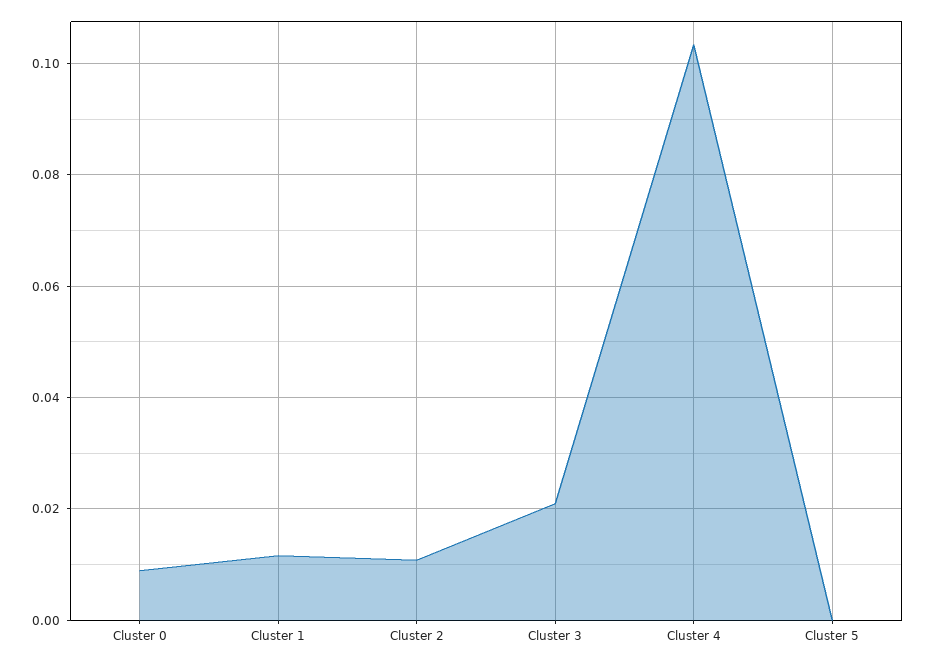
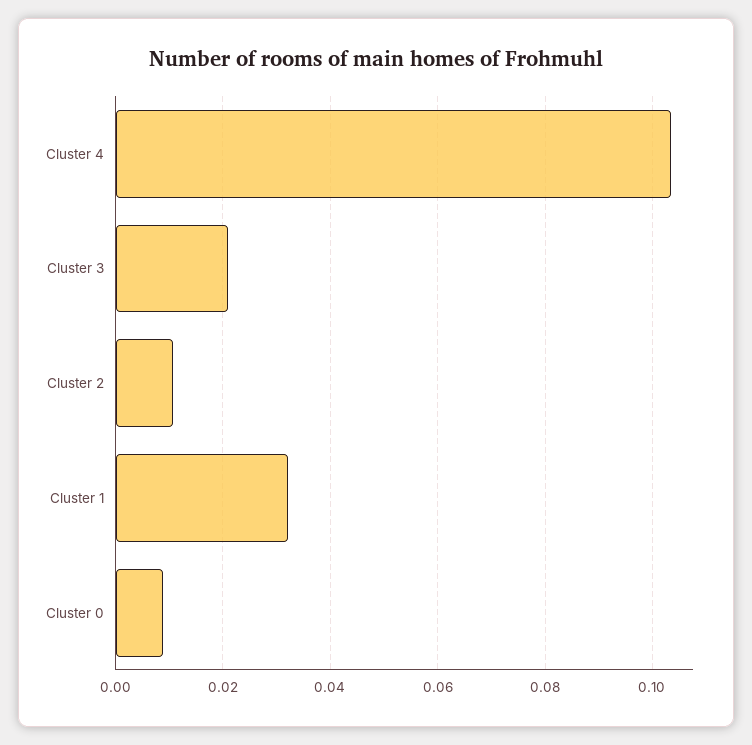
  {
    "Cluster 0": 0.008,
-   "Cluster 1": 0.012,
+   "Cluster 1": 0.032,
    "Cluster 2": 0.01,
    "Cluster 3": 0.02,
-   "Cluster 4": 0.104,
+   "Cluster 4": 0.104
-   "Cluster 5": 0
  }

